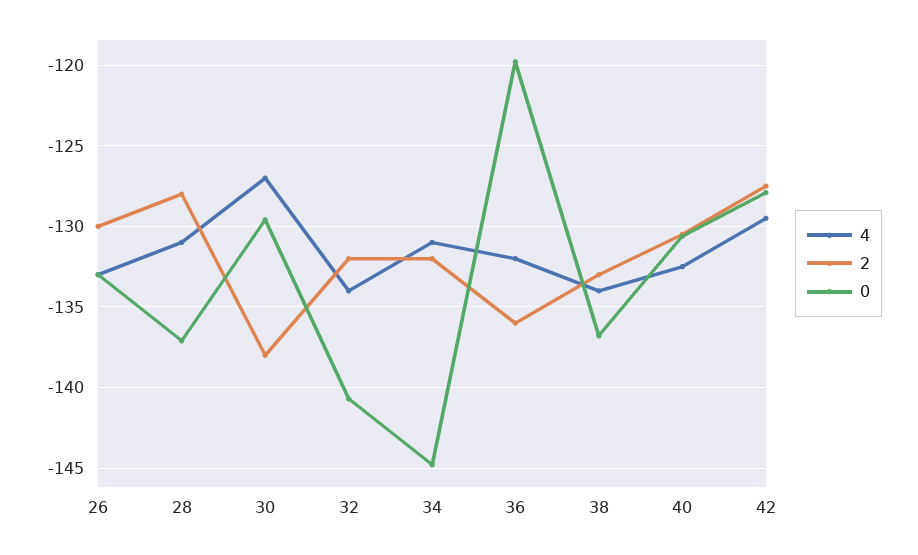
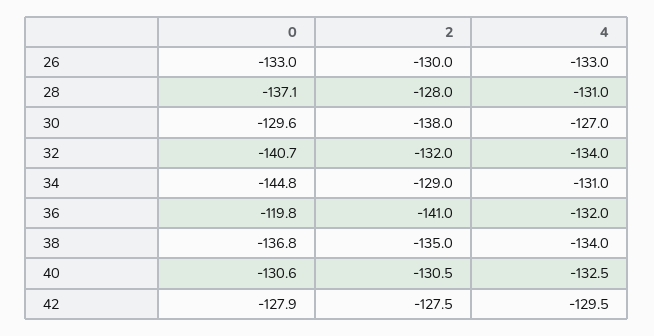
  {
    "4": {
      "26": -133,
      "28": -131,
      "30": -127,
      "32": -134,
      "34": -131,
      "36": -132,
      "38": -134,
      "40": -132.5,
      "42": -129.5
    },
    "2": {
      "26": -130,
      "28": -128,
      "30": -138,
      "32": -132,
-     "34": -132,
+     "34": -129,
-     "36": -136,
+     "36": -141,
-     "38": -133,
+     "38": -135,
      "40": -130.5,
      "42": -127.5
    },
    "0": {
      "26": -133,
      "28": -137.1,
      "30": -129.6,
      "32": -140.7,
      "34": -144.8,
      "36": -119.8,
      "38": -136.8,
      "40": -130.6,
      "42": -127.9
    }
  }

